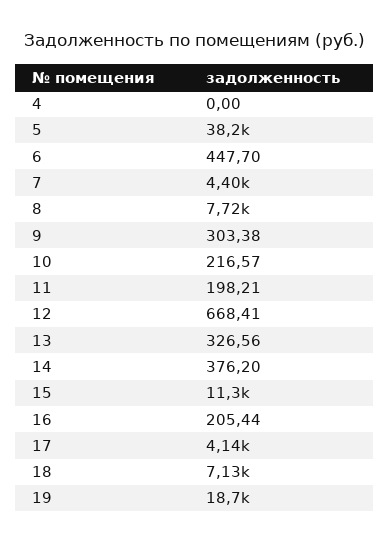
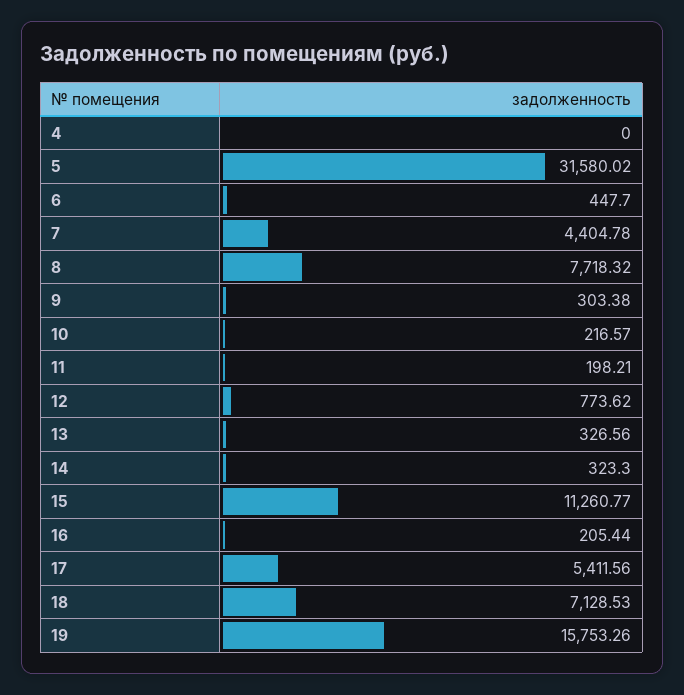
  {
    "4": 0,
-   "5": 38200,
+   "5": 31580.02,
    "6": 447.7,
    "7": 4404.78,
    "8": 7718.32,
    "9": 303.38,
    "10": 216.57,
    "11": 198.21,
-   "12": 668.41,
+   "12": 773.62,
    "13": 326.56,
-   "14": 376.2,
+   "14": 323.3,
    "15": 11260.77,
    "16": 205.44,
-   "17": 4140,
+   "17": 5411.56,
    "18": 7128.53,
-   "19": 18700
+   "19": 15753.26
  }

